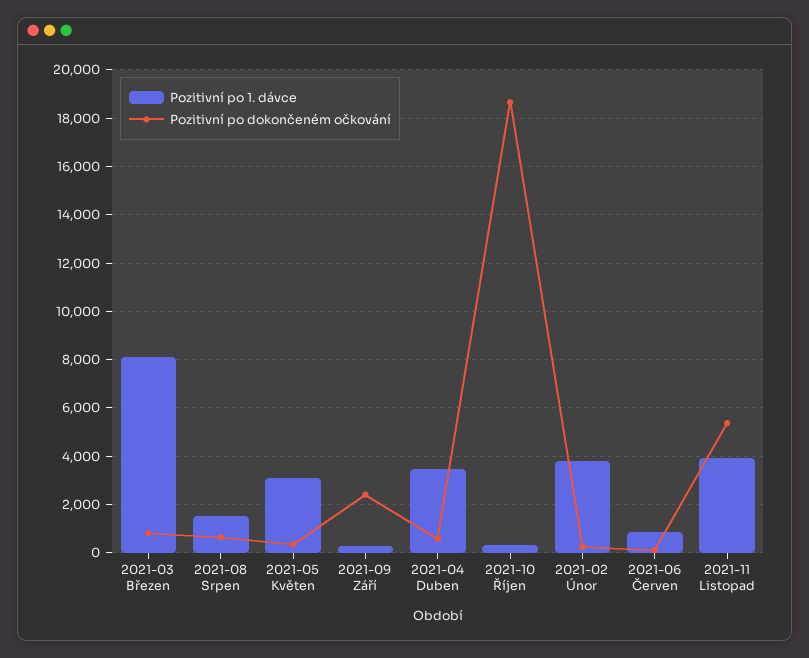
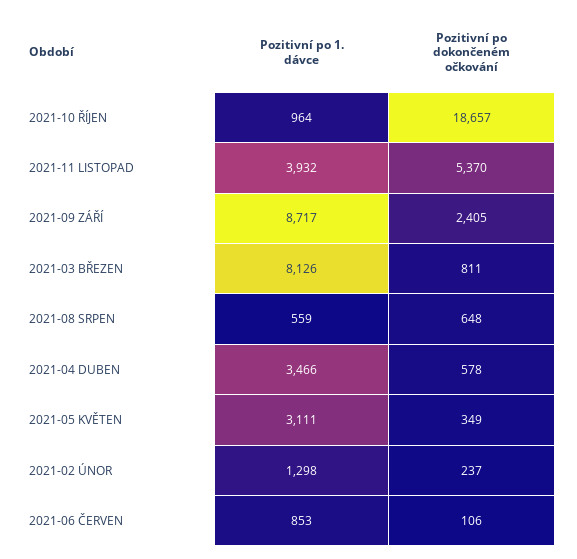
  {
    "Pozitivní po 1. dávce": {
      "2021-03 Březen": 8126,
-     "2021-08 Srpen": 1500,
+     "2021-08 Srpen": 559,
      "2021-05 Květen": 3111,
-     "2021-09 Září": 250,
+     "2021-09 Září": 8717,
      "2021-04 Duben": 3466,
-     "2021-10 Říjen": 250,
+     "2021-10 Říjen": 964,
-     "2021-02 Únor": 3750,
+     "2021-02 Únor": 1298,
      "2021-06 Červen": 853,
      "2021-11 Listopad": 3932
    },
    "Pozitivní po dokončeném očkování": {
      "2021-03 Březen": 811,
      "2021-08 Srpen": 648,
      "2021-05 Květen": 349,
      "2021-09 Září": 2405,
      "2021-04 Duben": 578,
      "2021-10 Říjen": 18657,
      "2021-02 Únor": 237,
      "2021-06 Červen": 106,
      "2021-11 Listopad": 5370
    }
  }

